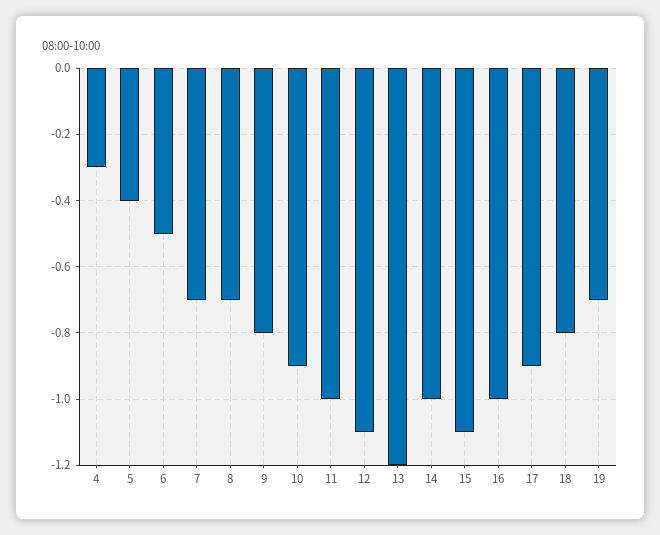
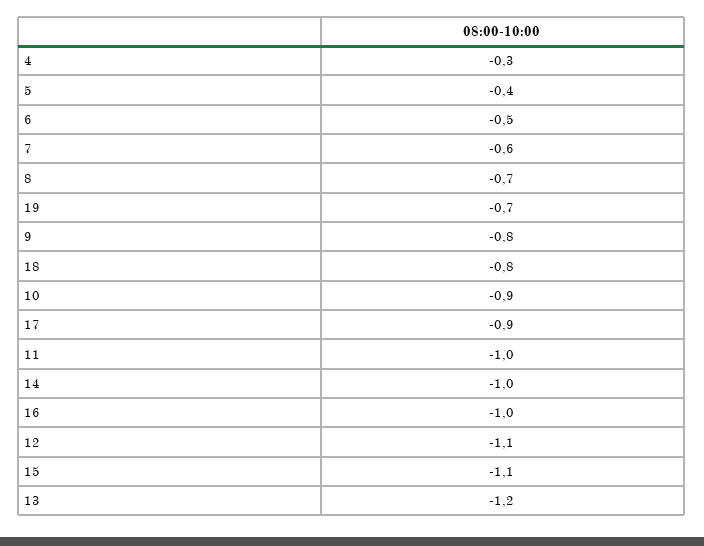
  {
    "4": -0.3,
    "5": -0.4,
    "6": -0.5,
-   "7": -0.7,
+   "7": -0.6,
    "8": -0.7,
    "9": -0.8,
    "10": -0.9,
    "11": -1,
    "12": -1.1,
    "13": -1.2,
    "14": -1,
    "15": -1.1,
    "16": -1,
    "17": -0.9,
    "18": -0.8,
    "19": -0.7
  }

